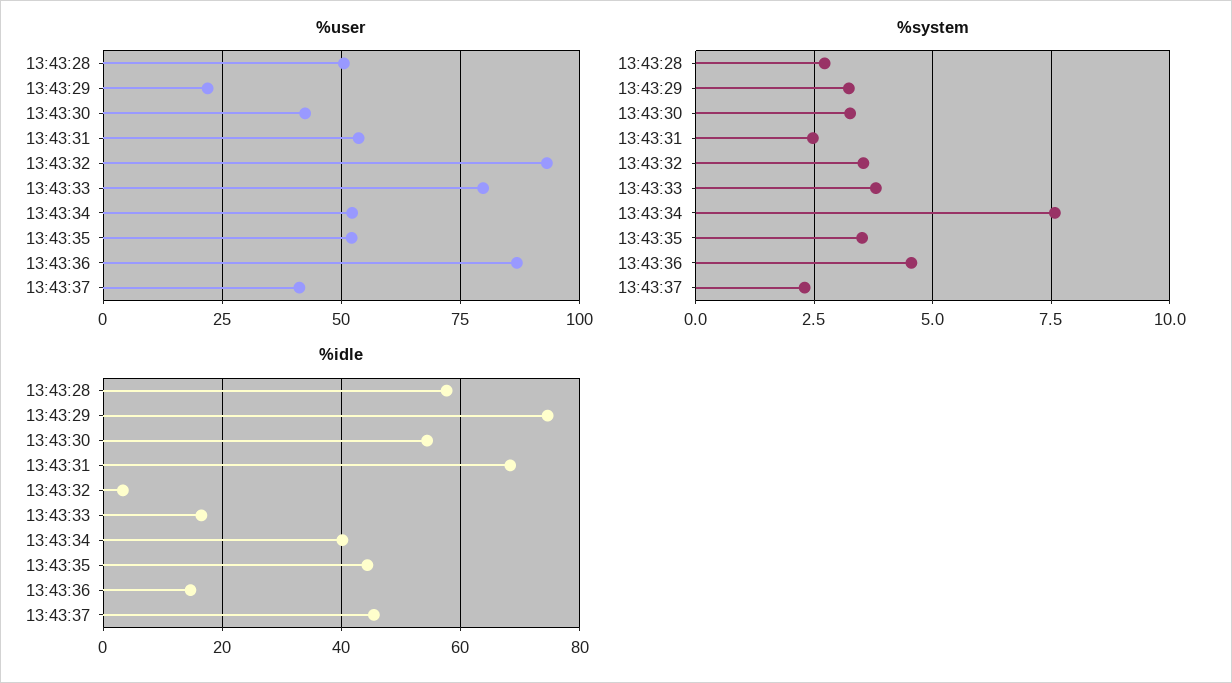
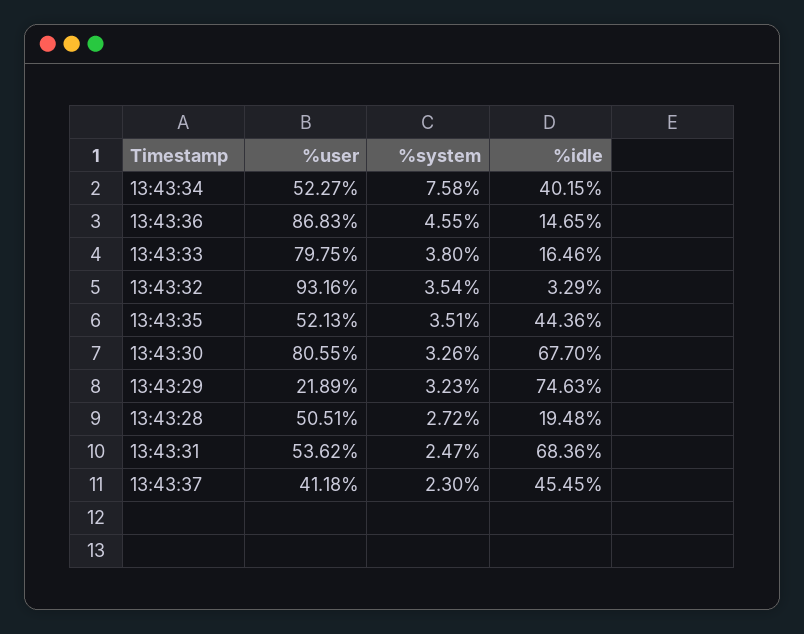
  {
    "%user": {
      "13:43:28": 50.51,
      "13:43:29": 21.89,
-     "13:43:30": 42.5,
+     "13:43:30": 80.55,
      "13:43:31": 53.62,
      "13:43:32": 93.16,
      "13:43:33": 79.75,
      "13:43:34": 52.27,
      "13:43:35": 52.13,
      "13:43:36": 86.83,
      "13:43:37": 41.18
    },
    "%system": {
      "13:43:28": 2.72,
      "13:43:29": 3.23,
      "13:43:30": 3.26,
      "13:43:31": 2.47,
      "13:43:32": 3.54,
      "13:43:33": 3.8,
      "13:43:34": 7.58,
      "13:43:35": 3.51,
      "13:43:36": 4.55,
      "13:43:37": 2.3
    },
    "%idle": {
-     "13:43:28": 58,
+     "13:43:28": 19.48,
      "13:43:29": 74.63,
-     "13:43:30": 54,
+     "13:43:30": 67.7,
      "13:43:31": 68.36,
      "13:43:32": 3.29,
      "13:43:33": 16.46,
      "13:43:34": 40.15,
      "13:43:35": 44.36,
      "13:43:36": 14.65,
      "13:43:37": 45.45
    }
  }

